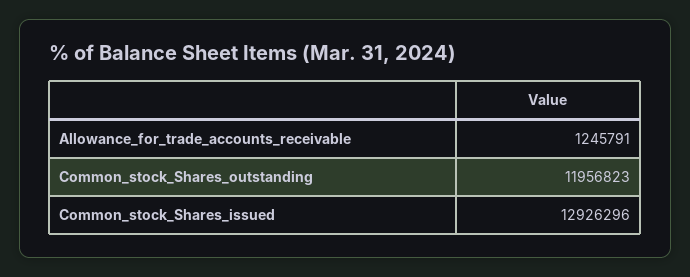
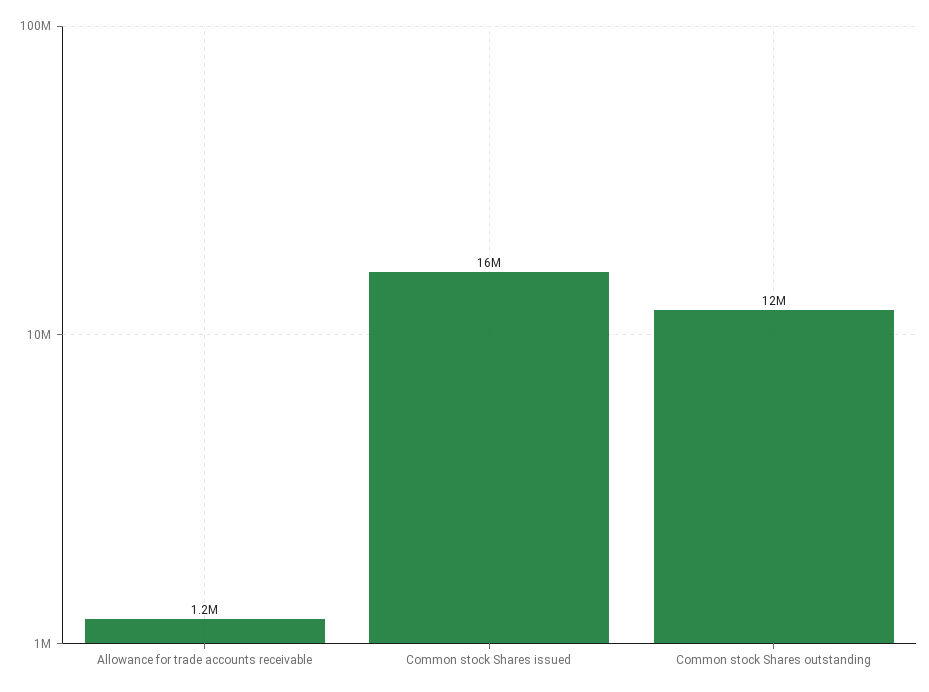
  {
    "Allowance_for_trade_accounts_receivable": 1245791,
    "Common_stock_Shares_outstanding": 11956823,
-   "Common_stock_Shares_issued": 12926296
+   "Common_stock_Shares_issued": 16000000
  }

